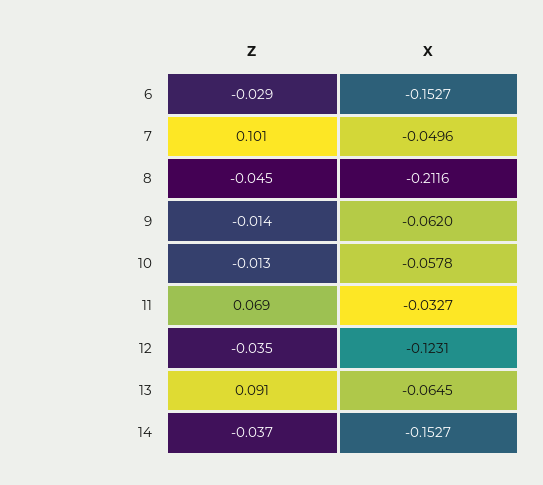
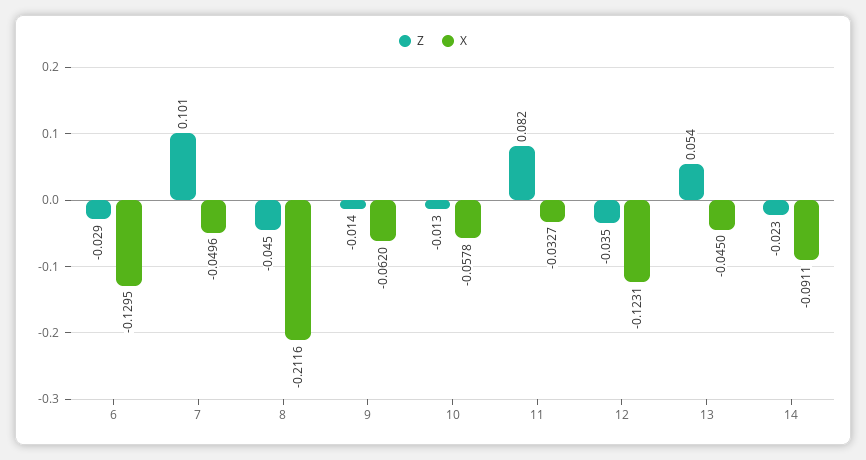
  {
    "Z": {
      "6": -0.029,
      "7": 0.101,
      "8": -0.045,
      "9": -0.014,
      "10": -0.013,
-     "11": 0.069,
+     "11": 0.082,
      "12": -0.035,
-     "13": 0.091,
+     "13": 0.054,
-     "14": -0.037
+     "14": -0.023
    },
    "X": {
-     "6": -0.1527,
+     "6": -0.1295,
      "7": -0.0496,
      "8": -0.2116,
      "9": -0.062,
      "10": -0.0578,
      "11": -0.0327,
      "12": -0.1231,
-     "13": -0.0645,
+     "13": -0.045,
-     "14": -0.1527
+     "14": -0.0911
    }
  }

